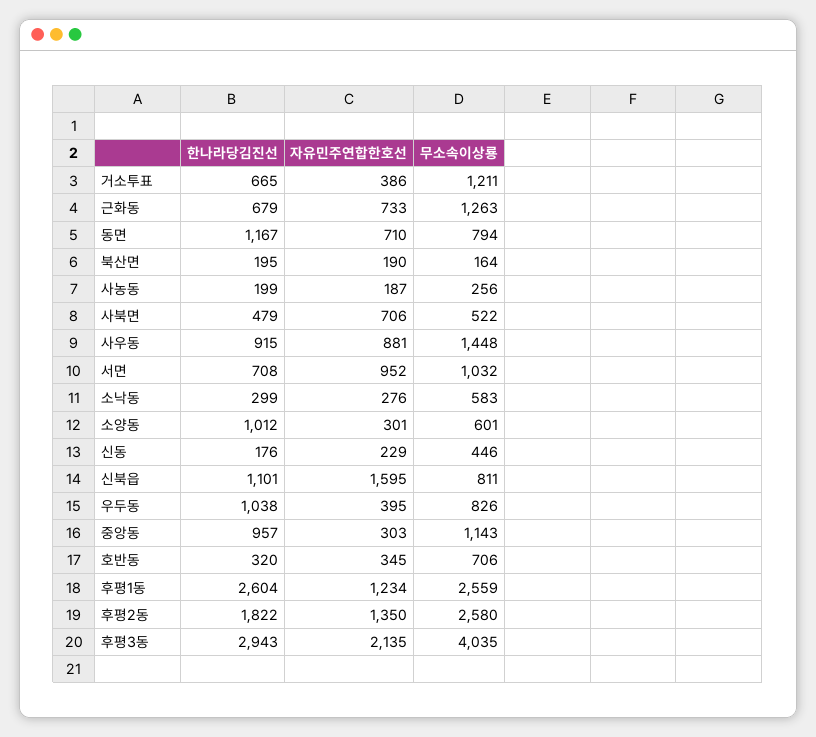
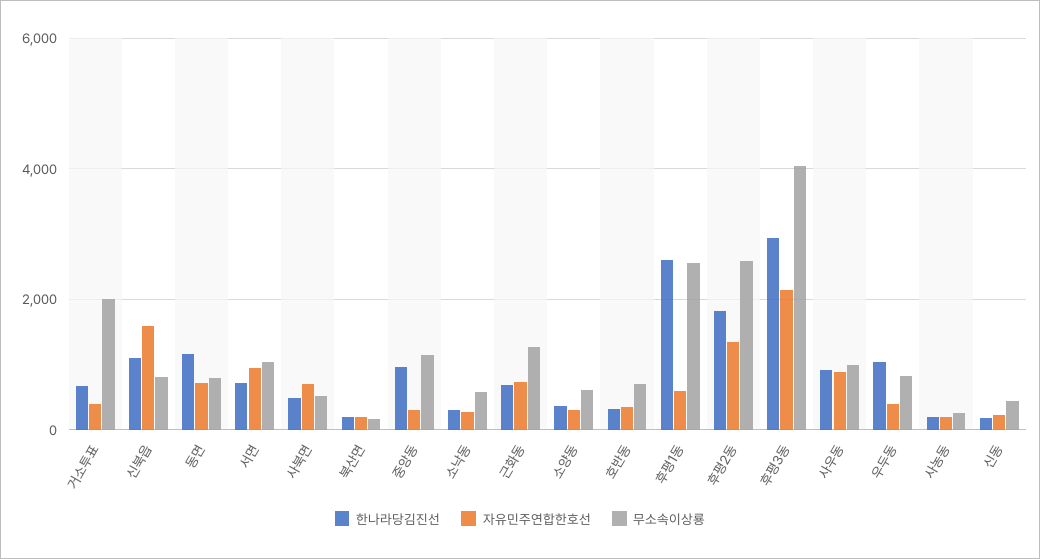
  {
    "한나라당김진선": {
      "거소투표": 665,
      "근화동": 679,
      "동면": 1167,
      "북산면": 195,
      "사농동": 199,
      "사북면": 479,
      "사우동": 915,
      "서면": 708,
      "소낙동": 299,
-     "소양동": 1012,
+     "소양동": 400,
      "신동": 176,
      "신북읍": 1101,
      "우두동": 1038,
      "중앙동": 957,
      "호반동": 320,
      "후평1동": 2604,
      "후평2동": 1822,
      "후평3동": 2943
    },
    "자유민주연합한호선": {
      "거소투표": 386,
      "근화동": 733,
      "동면": 710,
      "북산면": 190,
      "사농동": 187,
      "사북면": 706,
      "사우동": 881,
      "서면": 952,
      "소낙동": 276,
      "소양동": 301,
      "신동": 229,
      "신북읍": 1595,
      "우두동": 395,
      "중앙동": 303,
      "호반동": 345,
-     "후평1동": 1234,
+     "후평1동": 600,
      "후평2동": 1350,
      "후평3동": 2135
    },
    "무소속이상룡": {
-     "거소투표": 1211,
+     "거소투표": 2000,
      "근화동": 1263,
      "동면": 794,
      "북산면": 164,
      "사농동": 256,
      "사북면": 522,
-     "사우동": 1448,
+     "사우동": 1000,
      "서면": 1032,
      "소낙동": 583,
      "소양동": 601,
      "신동": 446,
      "신북읍": 811,
      "우두동": 826,
      "중앙동": 1143,
      "호반동": 706,
      "후평1동": 2559,
      "후평2동": 2580,
      "후평3동": 4035
    }
  }

